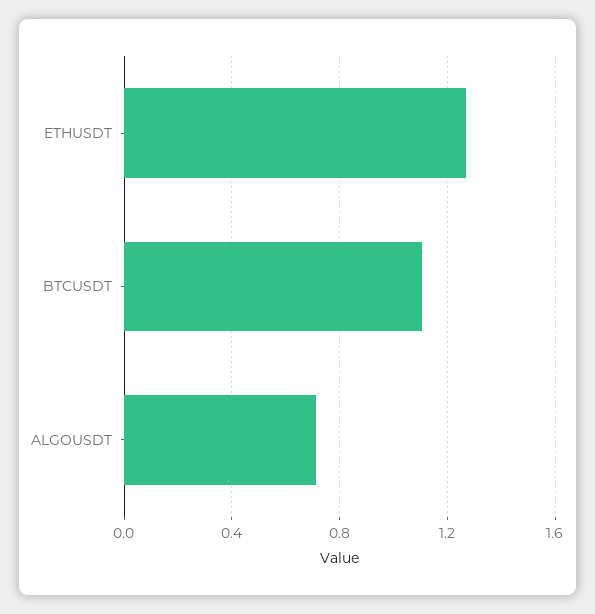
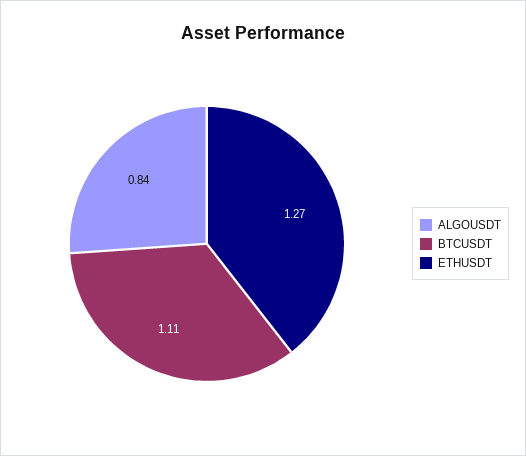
  {
    "ETHUSDT": 1.27,
    "BTCUSDT": 1.11,
-   "ALGOUSDT": 0.7
+   "ALGOUSDT": 0.84
  }

